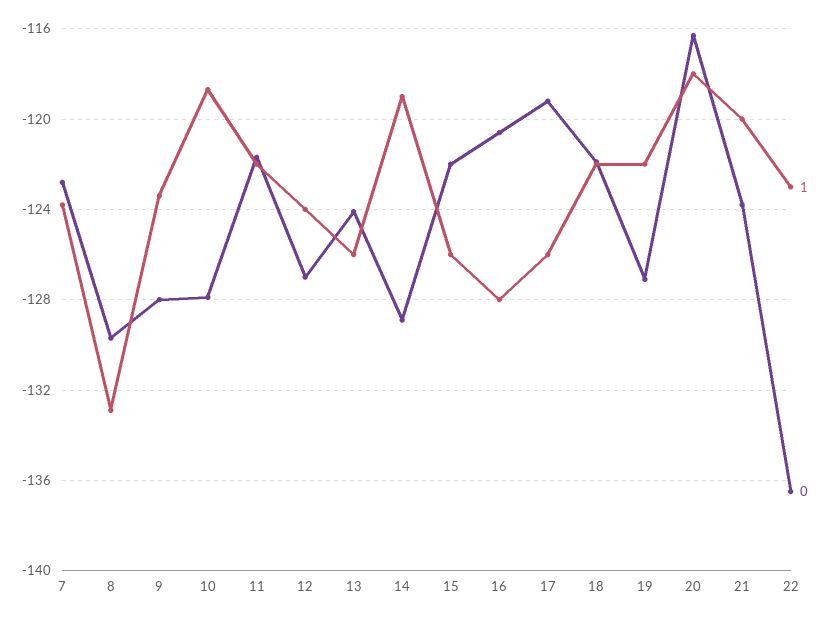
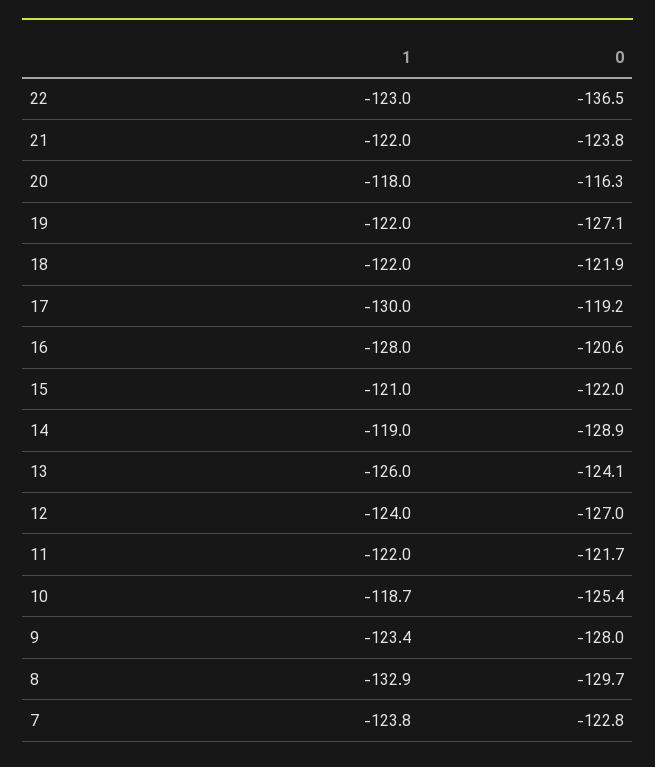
  {
    "1": {
      "7": -123.8,
      "8": -132.9,
      "9": -123.4,
      "10": -118.7,
      "11": -122,
      "12": -124,
      "13": -126,
      "14": -119,
-     "15": -126,
+     "15": -121,
      "16": -128,
-     "17": -126,
+     "17": -130,
      "18": -122,
      "19": -122,
      "20": -118,
-     "21": -120,
+     "21": -122,
      "22": -123
    },
    "0": {
      "7": -122.8,
      "8": -129.7,
      "9": -128,
-     "10": -128,
+     "10": -125.4,
      "11": -121.7,
      "12": -127,
      "13": -124.1,
      "14": -128.9,
      "15": -122,
      "16": -120.6,
      "17": -119.2,
      "18": -121.9,
      "19": -127.1,
      "20": -116.3,
      "21": -123.8,
      "22": -136.5
    }
  }

